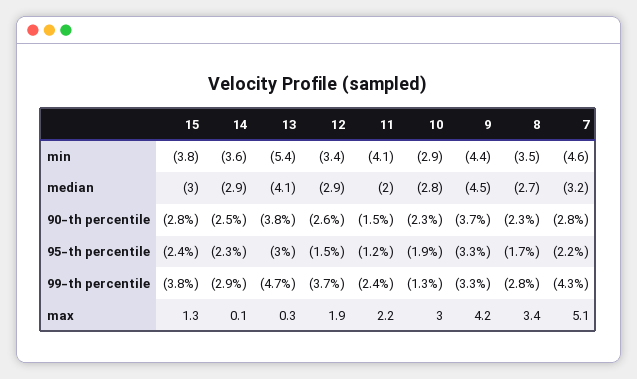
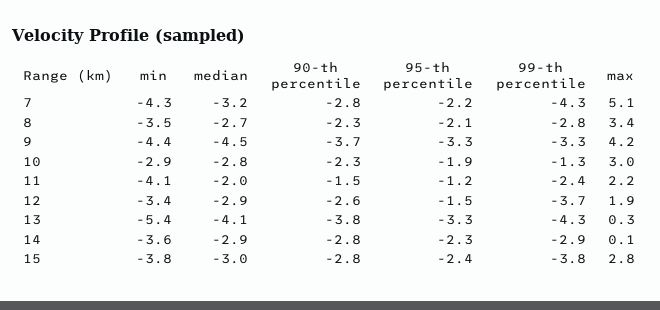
  {
    "15": {
      "min": -3.8,
      "median": -3,
      "90-th percentile": -2.8,
      "95-th percentile": -2.4,
      "99-th percentile": -3.8,
-     "max": 1.3
+     "max": 2.8
    },
    "14": {
      "min": -3.6,
      "median": -2.9,
-     "90-th percentile": -2.5,
+     "90-th percentile": -2.8,
      "95-th percentile": -2.3,
      "99-th percentile": -2.9,
      "max": 0.1
    },
    "13": {
      "min": -5.4,
      "median": -4.1,
      "90-th percentile": -3.8,
-     "95-th percentile": -3,
+     "95-th percentile": -3.3,
-     "99-th percentile": -4.7,
+     "99-th percentile": -4.3,
      "max": 0.3
    },
    "12": {
      "min": -3.4,
      "median": -2.9,
      "90-th percentile": -2.6,
      "95-th percentile": -1.5,
      "99-th percentile": -3.7,
      "max": 1.9
    },
    "11": {
      "min": -4.1,
      "median": -2,
      "90-th percentile": -1.5,
      "95-th percentile": -1.2,
      "99-th percentile": -2.4,
      "max": 2.2
    },
    "10": {
      "min": -2.9,
      "median": -2.8,
      "90-th percentile": -2.3,
      "95-th percentile": -1.9,
      "99-th percentile": -1.3,
      "max": 3
    },
    "9": {
      "min": -4.4,
      "median": -4.5,
      "90-th percentile": -3.7,
      "95-th percentile": -3.3,
      "99-th percentile": -3.3,
      "max": 4.2
    },
    "8": {
      "min": -3.5,
      "median": -2.7,
      "90-th percentile": -2.3,
-     "95-th percentile": -1.7,
+     "95-th percentile": -2.1,
      "99-th percentile": -2.8,
      "max": 3.4
    },
    "7": {
-     "min": -4.6,
+     "min": -4.3,
      "median": -3.2,
      "90-th percentile": -2.8,
      "95-th percentile": -2.2,
      "99-th percentile": -4.3,
      "max": 5.1
    }
  }

